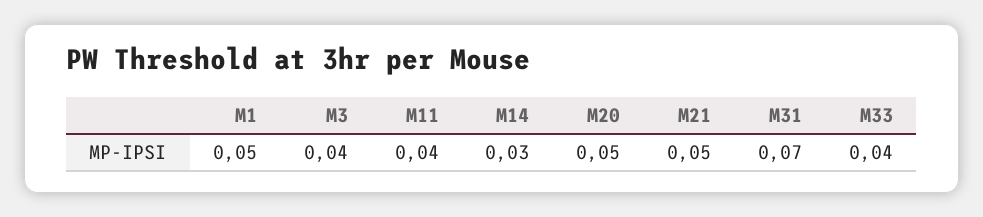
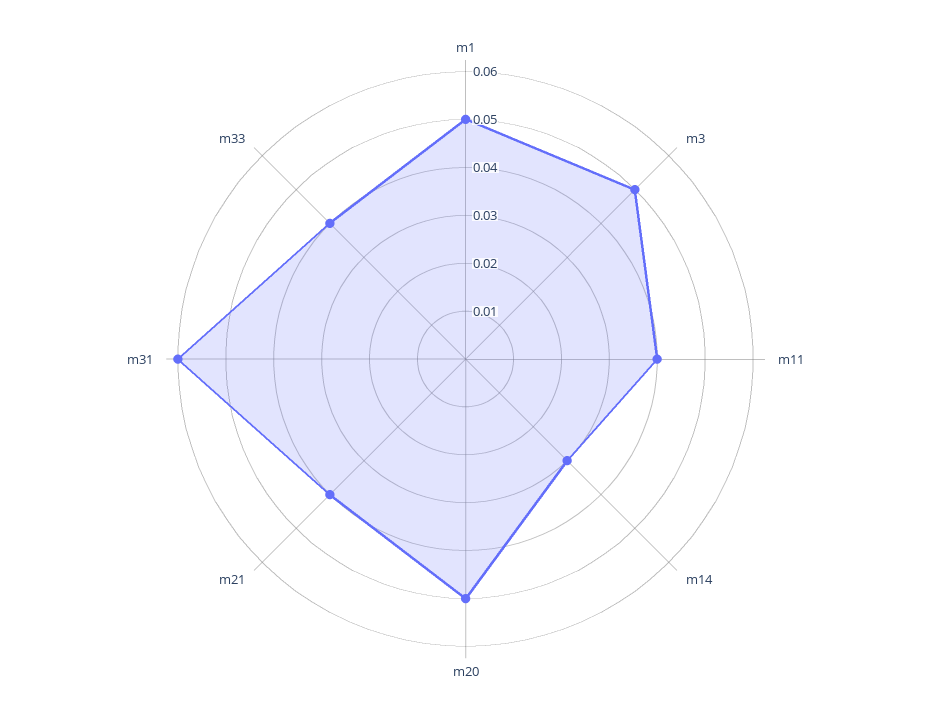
  {
    "M1": 0.05,
-   "M3": 0.04,
+   "M3": 0.05,
    "M11": 0.04,
    "M14": 0.03,
    "M20": 0.05,
-   "M21": 0.05,
+   "M21": 0.04,
-   "M31": 0.07,
+   "M31": 0.06,
    "M33": 0.04
  }

